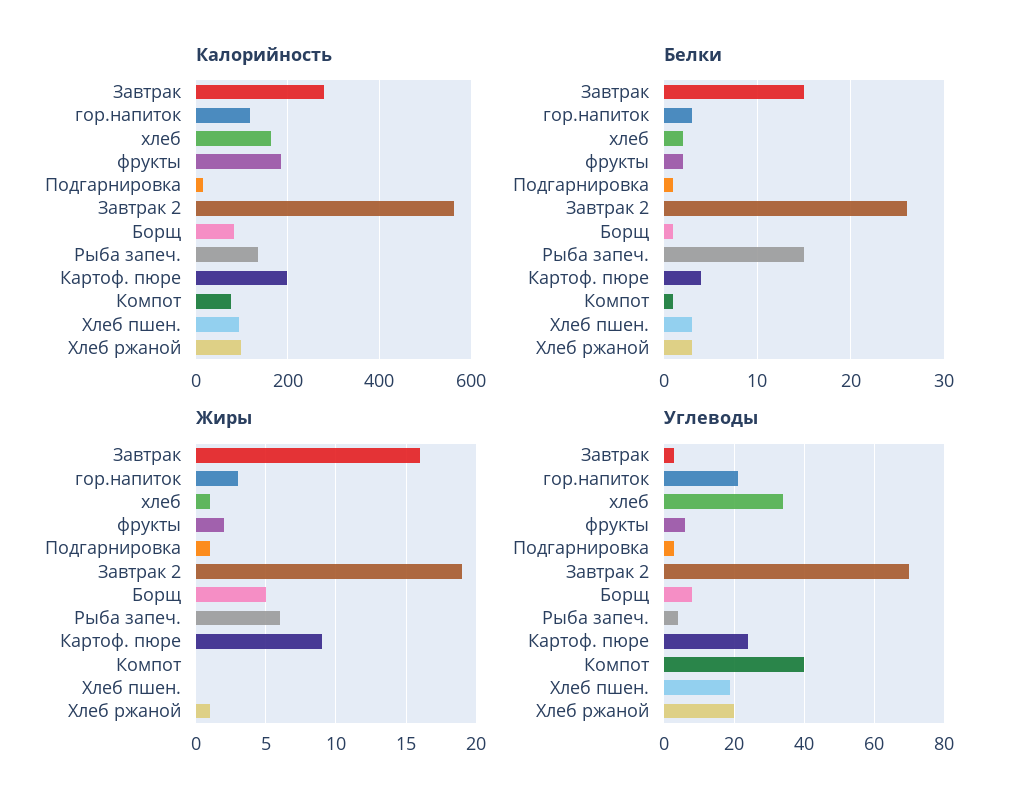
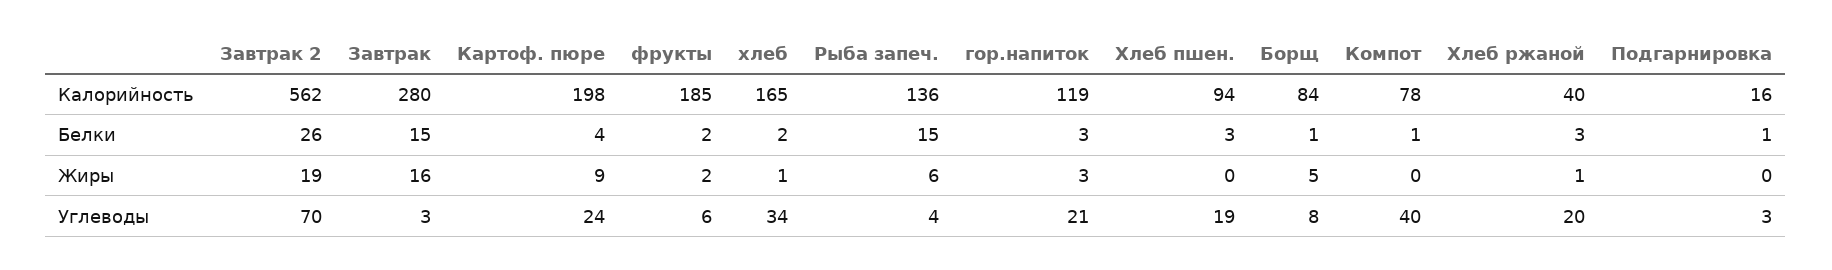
  {
    "Калорийность": {
      "Завтрак": 280,
      "гор.напиток": 119,
      "хлеб": 165,
      "фрукты": 185,
      "Подгарнировка": 16,
      "Завтрак 2": 562,
      "Борщ": 84,
      "Рыба запеч.": 136,
      "Картоф. пюре": 198,
      "Компот": 78,
      "Хлеб пшен.": 94,
-     "Хлеб ржаной": 100
+     "Хлеб ржаной": 40
    },
    "Белки": {
      "Завтрак": 15,
      "гор.напиток": 3,
      "хлеб": 2,
      "фрукты": 2,
      "Подгарнировка": 1,
      "Завтрак 2": 26,
      "Борщ": 1,
      "Рыба запеч.": 15,
      "Картоф. пюре": 4,
      "Компот": 1,
      "Хлеб пшен.": 3,
      "Хлеб ржаной": 3
    },
    "Жиры": {
      "Завтрак": 16,
      "гор.напиток": 3,
      "хлеб": 1,
      "фрукты": 2,
-     "Подгарнировка": 1,
+     "Подгарнировка": 0,
      "Завтрак 2": 19,
      "Борщ": 5,
      "Рыба запеч.": 6,
      "Картоф. пюре": 9,
      "Компот": 0,
      "Хлеб пшен.": 0,
      "Хлеб ржаной": 1
    },
    "Углеводы": {
      "Завтрак": 3,
      "гор.напиток": 21,
      "хлеб": 34,
      "фрукты": 6,
      "Подгарнировка": 3,
      "Завтрак 2": 70,
      "Борщ": 8,
      "Рыба запеч.": 4,
      "Картоф. пюре": 24,
      "Компот": 40,
      "Хлеб пшен.": 19,
      "Хлеб ржаной": 20
    }
  }

